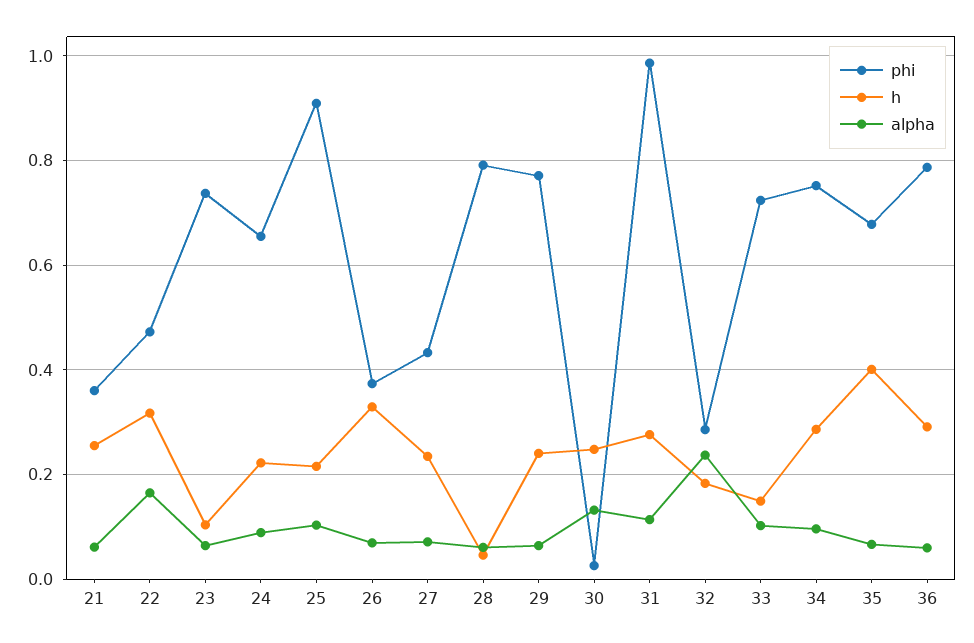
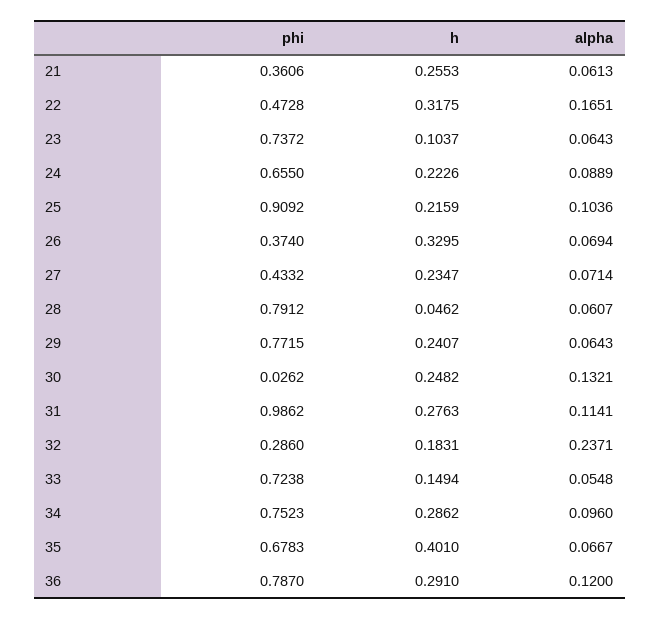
  {
    "phi": {
      "21": 0.3606,
      "22": 0.4728,
      "23": 0.7372,
      "24": 0.655,
      "25": 0.9092,
      "26": 0.374,
      "27": 0.4332,
      "28": 0.7912,
      "29": 0.7715,
      "30": 0.0262,
      "31": 0.9862,
      "32": 0.286,
      "33": 0.7238,
      "34": 0.7523,
      "35": 0.6783,
      "36": 0.787
    },
    "h": {
      "21": 0.2553,
      "22": 0.3175,
      "23": 0.1037,
      "24": 0.2226,
      "25": 0.2159,
      "26": 0.3295,
      "27": 0.2347,
      "28": 0.0462,
      "29": 0.2407,
      "30": 0.2482,
      "31": 0.2763,
      "32": 0.1831,
      "33": 0.1494,
      "34": 0.2862,
      "35": 0.401,
      "36": 0.291
    },
    "alpha": {
      "21": 0.0613,
      "22": 0.1651,
      "23": 0.0643,
      "24": 0.0889,
      "25": 0.1036,
      "26": 0.0694,
      "27": 0.0714,
      "28": 0.0607,
      "29": 0.0643,
      "30": 0.1321,
      "31": 0.1141,
      "32": 0.2371,
-     "33": 0.1,
+     "33": 0.0548,
      "34": 0.096,
      "35": 0.0667,
-     "36": 0.06
+     "36": 0.12
    }
  }

